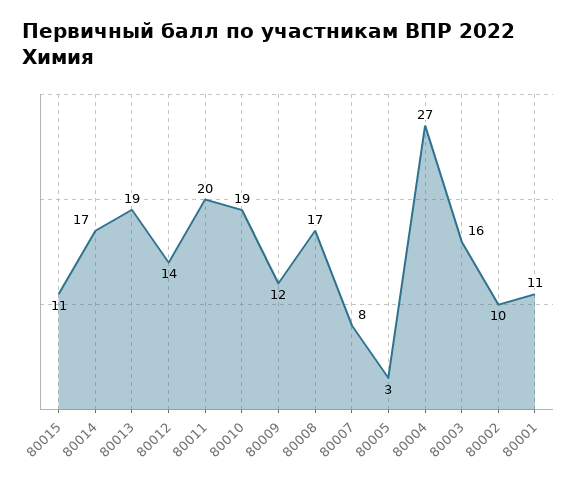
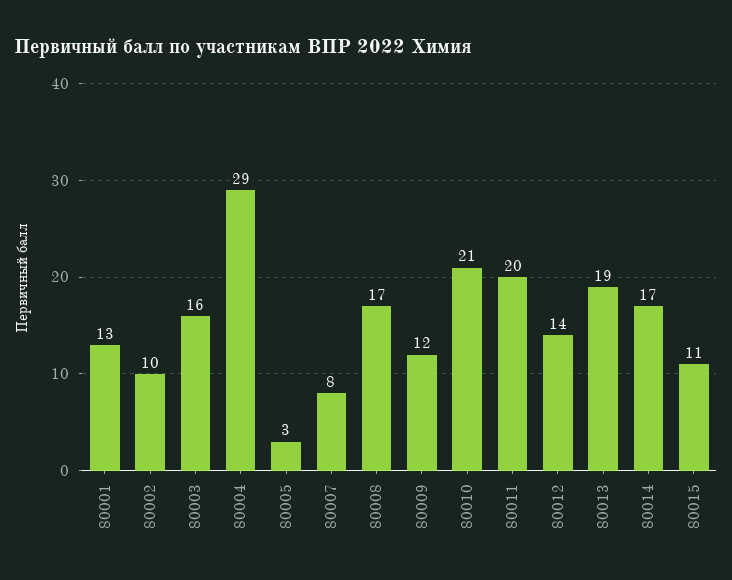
  {
    "80015": 11,
    "80014": 17,
    "80013": 19,
    "80012": 14,
    "80011": 20,
-   "80010": 19,
+   "80010": 21,
    "80009": 12,
    "80008": 17,
    "80007": 8,
    "80005": 3,
-   "80004": 27,
+   "80004": 29,
    "80003": 16,
    "80002": 10,
-   "80001": 11
+   "80001": 13
  }

